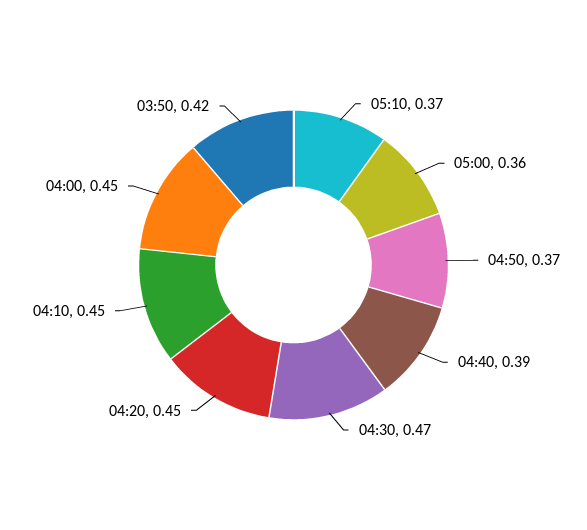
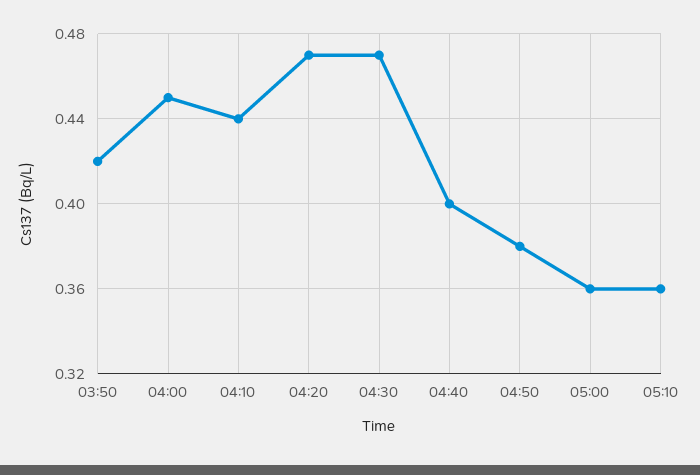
  {
-   "05:10": 0.37,
+   "05:10": 0.36,
    "05:00": 0.36,
-   "04:50": 0.37,
+   "04:50": 0.38,
-   "04:40": 0.39,
+   "04:40": 0.4,
    "04:30": 0.47,
-   "04:20": 0.45,
+   "04:20": 0.47,
-   "04:10": 0.45,
+   "04:10": 0.44,
    "04:00": 0.45,
    "03:50": 0.42
  }

